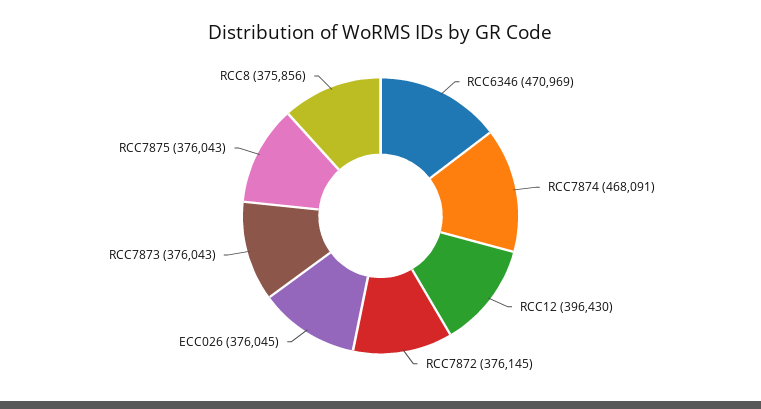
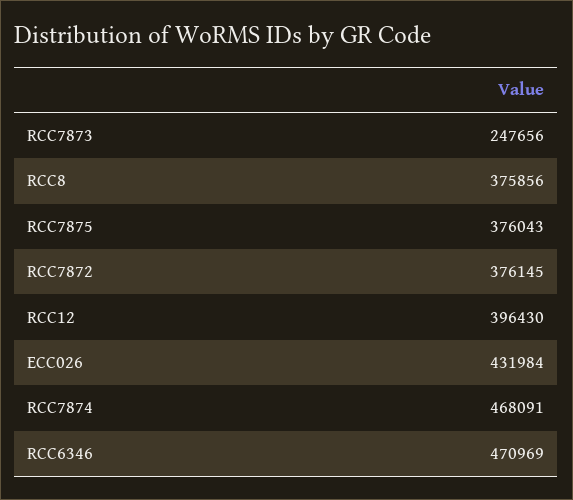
  {
    "RCC6346": 470969,
    "RCC7874": 468091,
    "RCC12": 396430,
    "RCC7872": 376145,
-   "ECC026": 376045,
+   "ECC026": 431984,
-   "RCC7873": 376043,
+   "RCC7873": 247656,
    "RCC7875": 376043,
    "RCC8": 375856
  }

